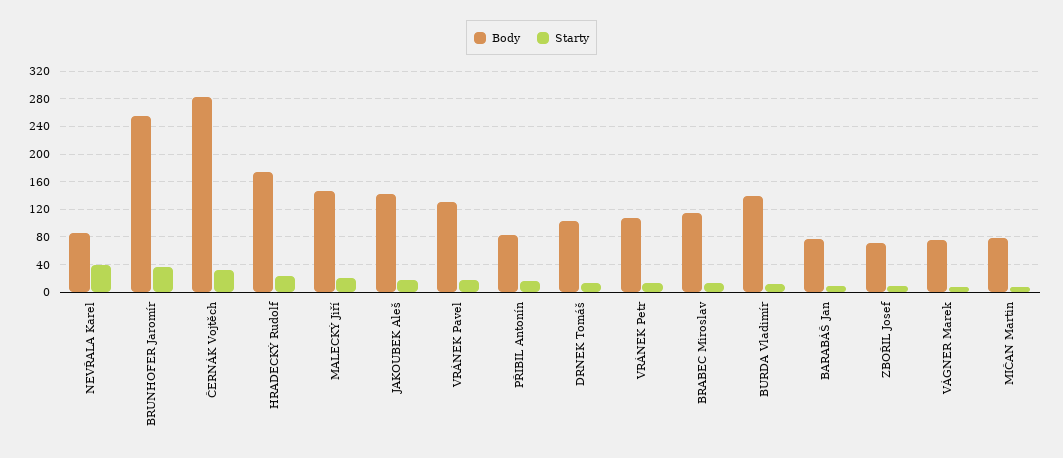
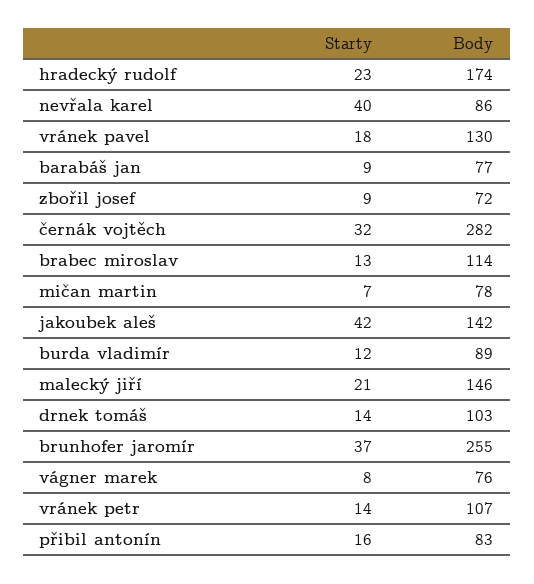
  {
    "Body": {
      "NEVŘALA Karel": 86,
      "BRUNHOFER Jaromír": 255,
      "ČERNÁK Vojtěch": 282,
      "HRADECKÝ Rudolf": 174,
      "MALECKÝ Jiří": 146,
      "JAKOUBEK Aleš": 142,
      "VRÁNEK Pavel": 130,
      "PŘIBIL Antonín": 83,
      "DRNEK Tomáš": 103,
      "VRÁNEK Petr": 107,
      "BRABEC Miroslav": 114,
-     "BURDA Vladimír": 140,
+     "BURDA Vladimír": 89,
      "BARABÁŠ Jan": 77,
      "ZBOŘIL Josef": 72,
      "VÁGNER Marek": 76,
      "MIČAN Martin": 78
    },
    "Starty": {
      "NEVŘALA Karel": 40,
      "BRUNHOFER Jaromír": 37,
      "ČERNÁK Vojtěch": 32,
      "HRADECKÝ Rudolf": 23,
      "MALECKÝ Jiří": 21,
-     "JAKOUBEK Aleš": 20,
+     "JAKOUBEK Aleš": 42,
      "VRÁNEK Pavel": 18,
      "PŘIBIL Antonín": 16,
      "DRNEK Tomáš": 14,
      "VRÁNEK Petr": 14,
      "BRABEC Miroslav": 13,
      "BURDA Vladimír": 12,
      "BARABÁŠ Jan": 9,
      "ZBOŘIL Josef": 9,
      "VÁGNER Marek": 8,
      "MIČAN Martin": 7
    }
  }

